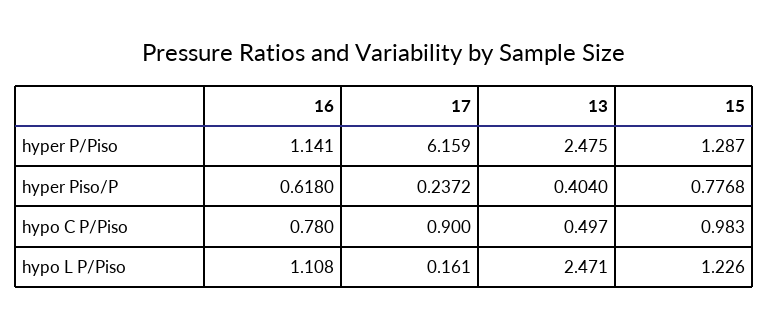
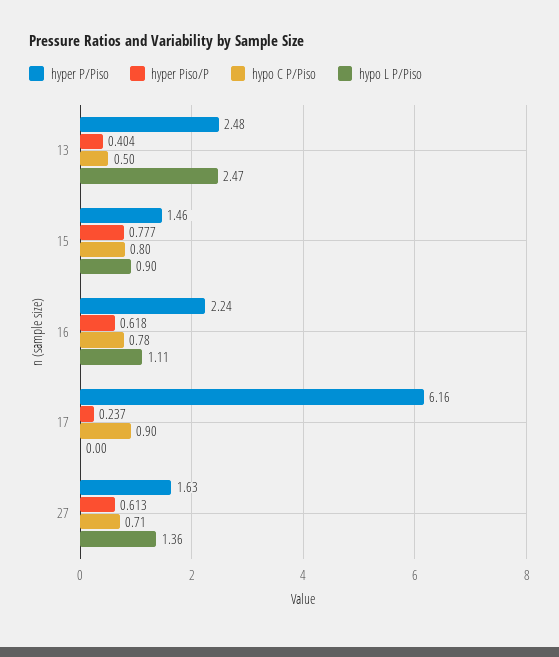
  {
    "hyper P/Piso": {
-     "16": 1.141,
+     "16": 2.24,
      "17": 6.159,
      "13": 2.475,
-     "15": 1.287
+     "15": 1.46,
+     "27": 1.63
    },
    "hyper Piso/P": {
      "16": 0.618,
      "17": 0.2372,
      "13": 0.404,
-     "15": 0.7768
+     "15": 0.7768,
+     "27": 0.613
    },
    "hypo C P/Piso": {
      "16": 0.78,
      "17": 0.9,
      "13": 0.497,
-     "15": 0.983
+     "15": 0.8,
+     "27": 0.71
    },
    "hypo L P/Piso": {
      "16": 1.108,
-     "17": 0.161,
+     "17": 0,
      "13": 2.471,
-     "15": 1.226
+     "15": 0.9,
+     "27": 1.36
    }
  }

